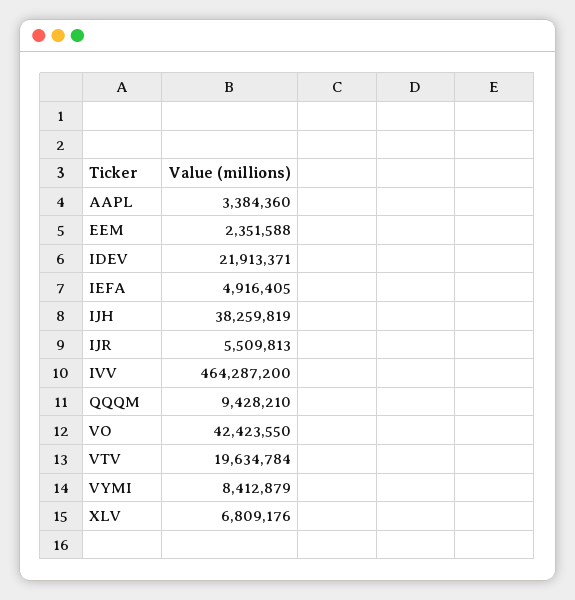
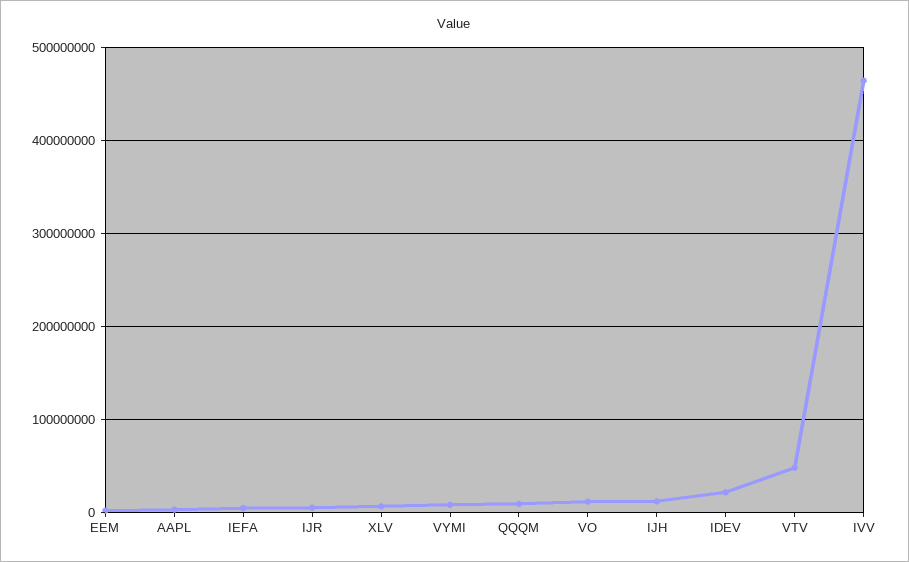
  {
    "AAPL": 3384360,
    "EEM": 2351588,
    "IDEV": 21913371,
    "IEFA": 4916405,
-   "IJH": 38259819,
+   "IJH": 10000000,
    "IJR": 5509813,
    "IVV": 464287200,
    "QQQM": 9428210,
-   "VO": 42423550,
+   "VO": 10000000,
-   "VTV": 19634784,
+   "VTV": 50000000,
    "VYMI": 8412879,
    "XLV": 6809176
  }

